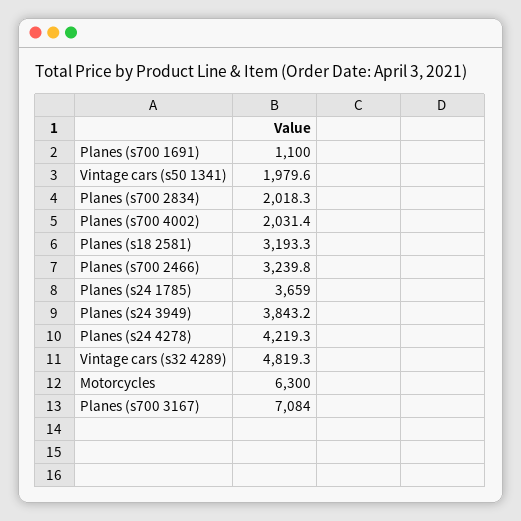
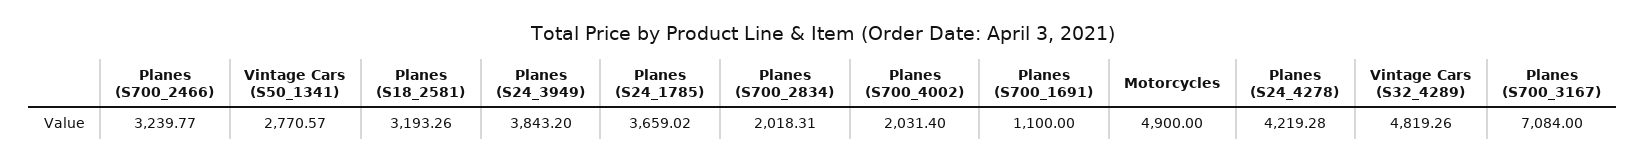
  {
    "Planes (s700 1691)": 1100,
-   "Vintage cars (s50 1341)": 1979.6,
+   "Vintage cars (s50 1341)": 2770.57,
    "Planes (s700 2834)": 2018.31,
    "Planes (s700 4002)": 2031.4,
    "Planes (s18 2581)": 3193.26,
    "Planes (s700 2466)": 3239.77,
    "Planes (s24 1785)": 3659.02,
    "Planes (s24 3949)": 3843.2,
    "Planes (s24 4278)": 4219.28,
    "Vintage cars (s32 4289)": 4819.26,
-   "Motorcycles": 6300,
+   "Motorcycles": 4900,
    "Planes (s700 3167)": 7084
  }

